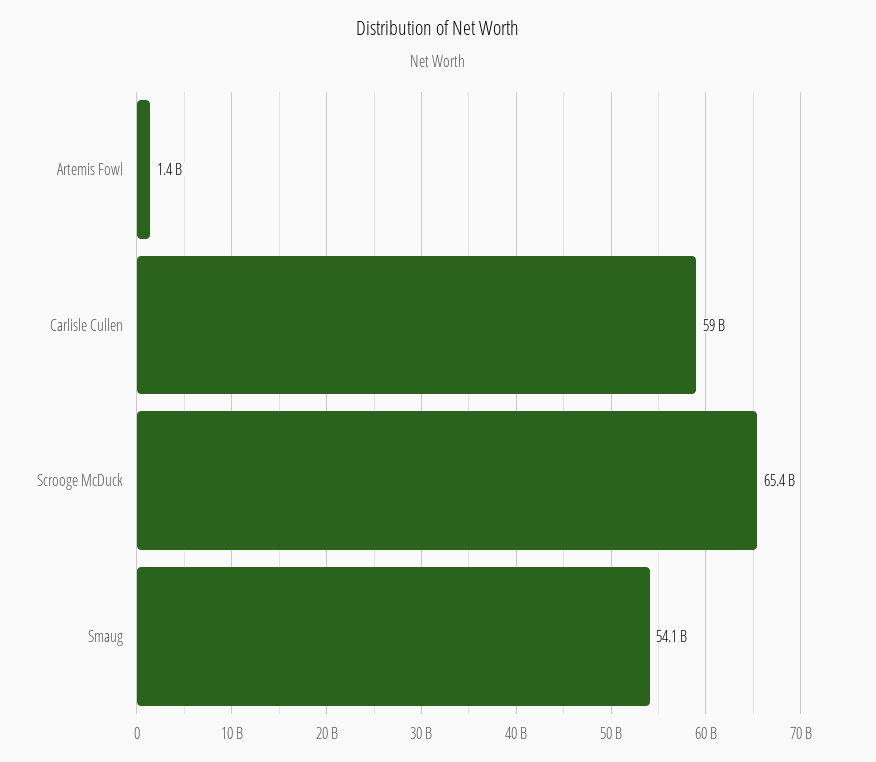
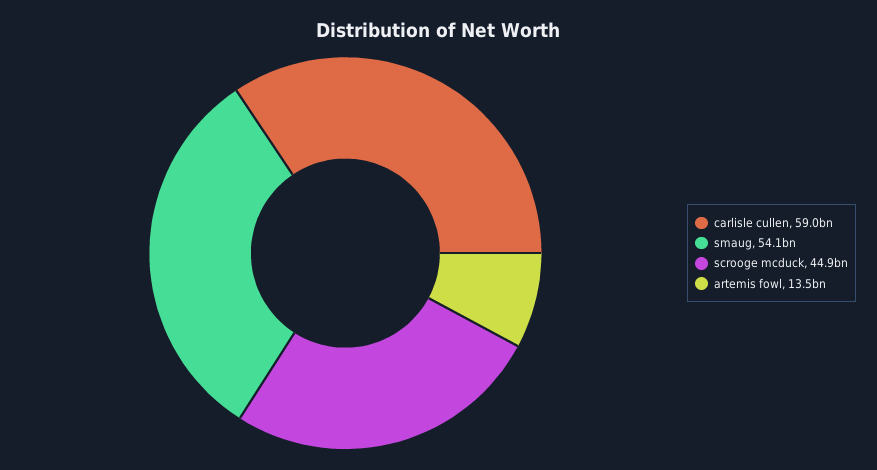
  {
-   "Artemis Fowl": 1400000000,
+   "Artemis Fowl": 13500000000,
    "Carlisle Cullen": 59000000000,
-   "Scrooge McDuck": 65400000000,
+   "Scrooge McDuck": 44900000000,
    "Smaug": 54100000000
  }

